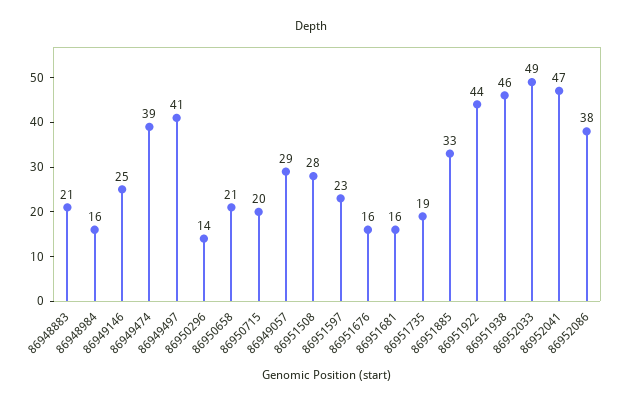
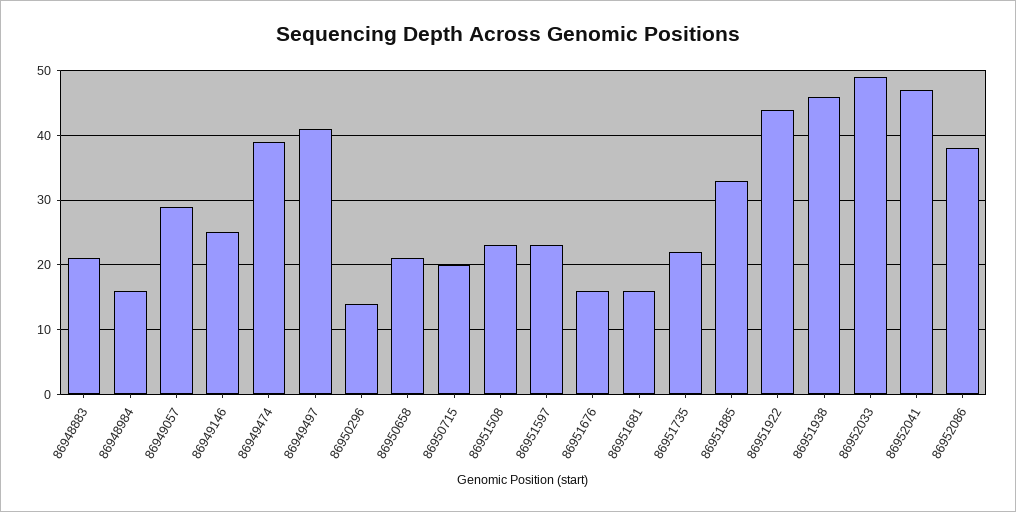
  {
    "86948883": 21,
    "86948984": 16,
    "86949146": 25,
    "86949474": 39,
    "86949497": 41,
    "86950296": 14,
    "86950658": 21,
    "86950715": 20,
    "86949057": 29,
-   "86951508": 28,
+   "86951508": 23,
    "86951597": 23,
    "86951676": 16,
    "86951681": 16,
-   "86951735": 19,
+   "86951735": 22,
    "86951885": 33,
    "86951922": 44,
    "86951938": 46,
    "86952033": 49,
    "86952041": 47,
    "86952086": 38
  }

